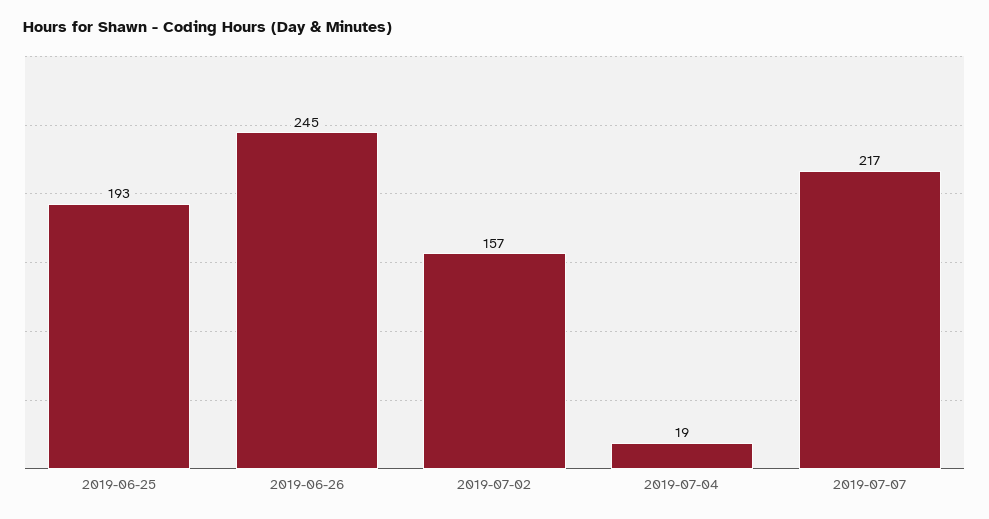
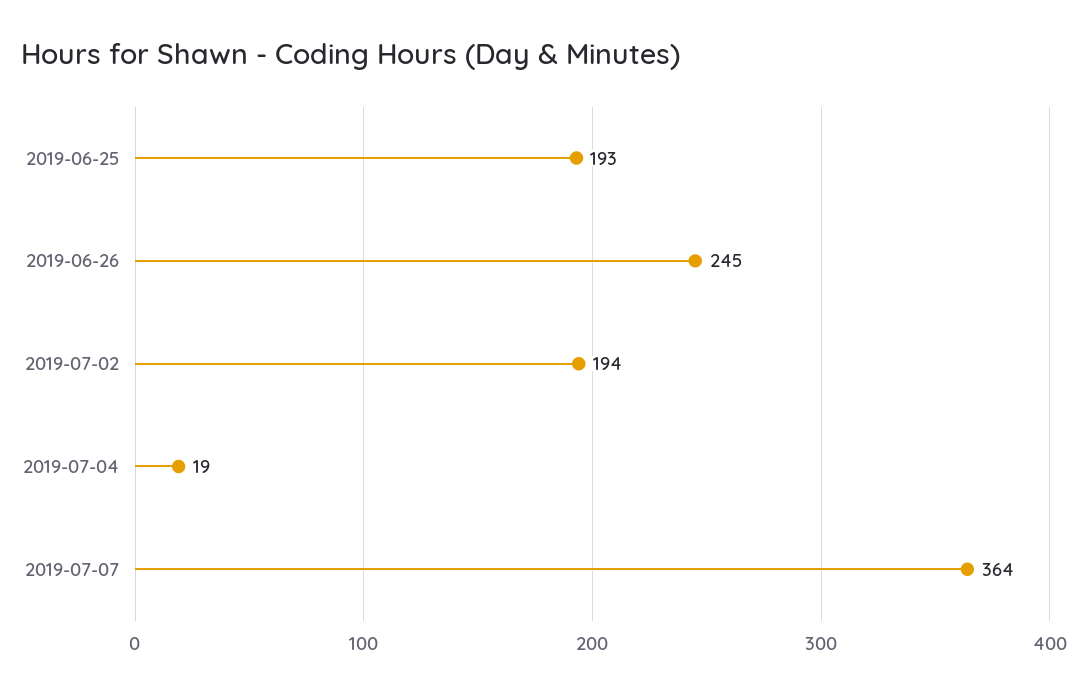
  {
    "2019-06-25": 193,
    "2019-06-26": 245,
-   "2019-07-02": 157,
+   "2019-07-02": 194,
    "2019-07-04": 19,
-   "2019-07-07": 217
+   "2019-07-07": 364
  }

